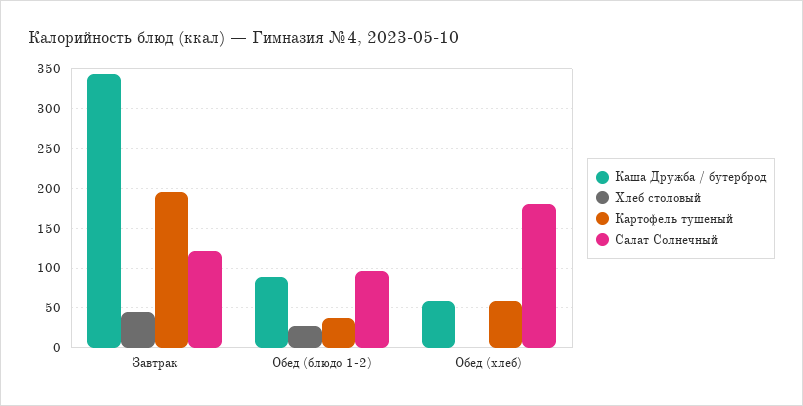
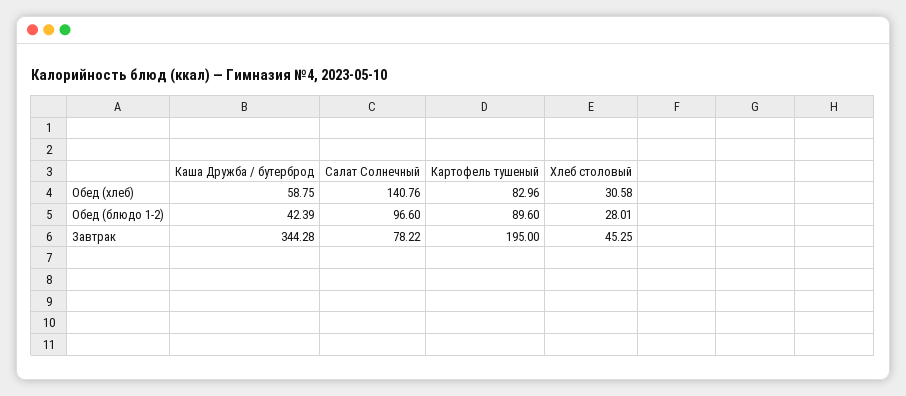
  {
    "Каша Дружба / бутерброд": {
      "Завтрак": 344.28,
-     "Обед (блюдо 1-2)": 90,
+     "Обед (блюдо 1-2)": 42.39,
      "Обед (хлеб)": 58.75
    },
    "Хлеб столовый": {
      "Завтрак": 45.25,
      "Обед (блюдо 1-2)": 28.01,
-     "Обед (хлеб)": 0
+     "Обед (хлеб)": 30.58
    },
    "Картофель тушеный": {
      "Завтрак": 195,
-     "Обед (блюдо 1-2)": 40,
+     "Обед (блюдо 1-2)": 89.6,
-     "Обед (хлеб)": 60
+     "Обед (хлеб)": 82.96
    },
    "Салат Солнечный": {
-     "Завтрак": 120,
+     "Завтрак": 78.22,
      "Обед (блюдо 1-2)": 96.6,
-     "Обед (хлеб)": 180
+     "Обед (хлеб)": 140.76
    }
  }

